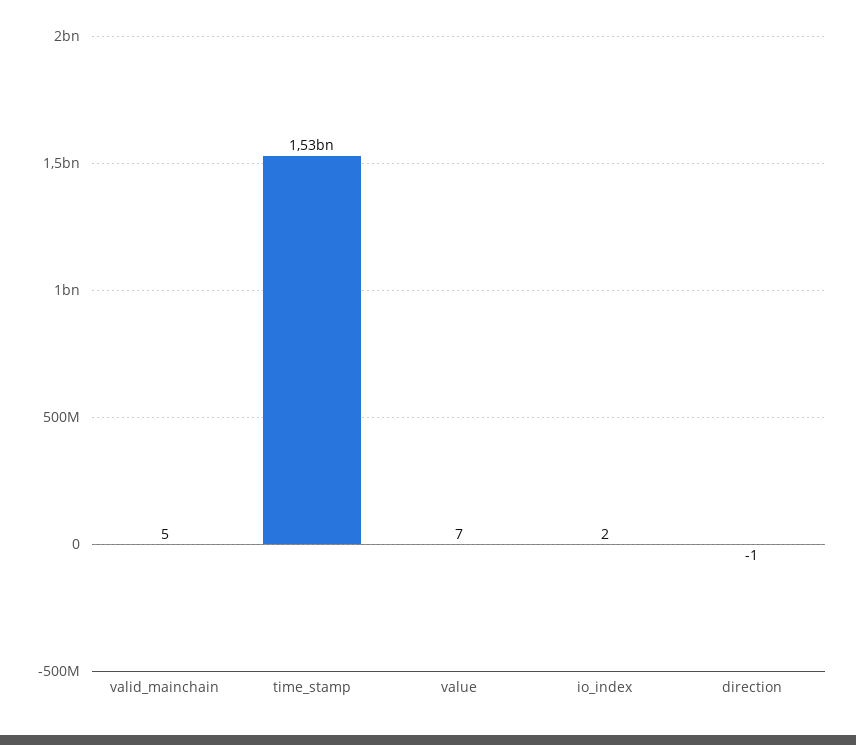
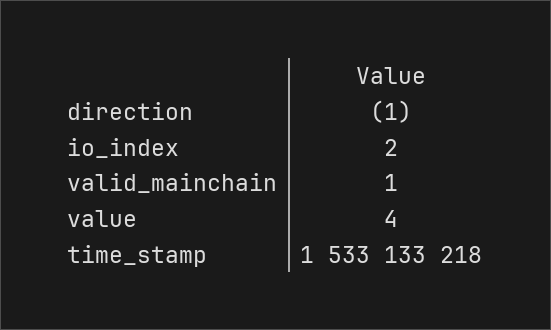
  {
-   "valid_mainchain": 5,
+   "valid_mainchain": 1,
    "time_stamp": 1533133218,
-   "value": 7,
+   "value": 4,
    "io_index": 2,
    "direction": -1
  }

